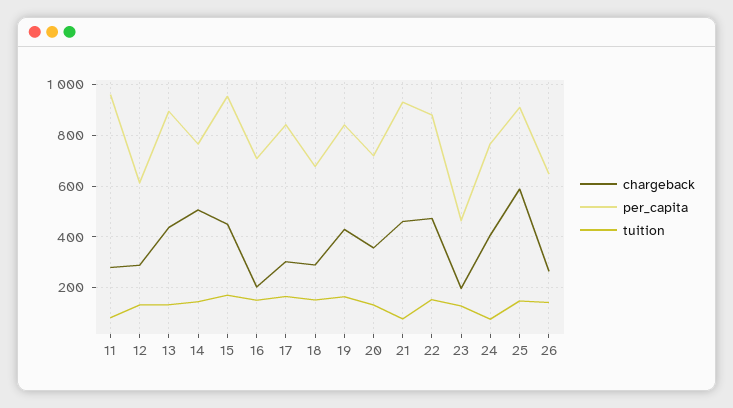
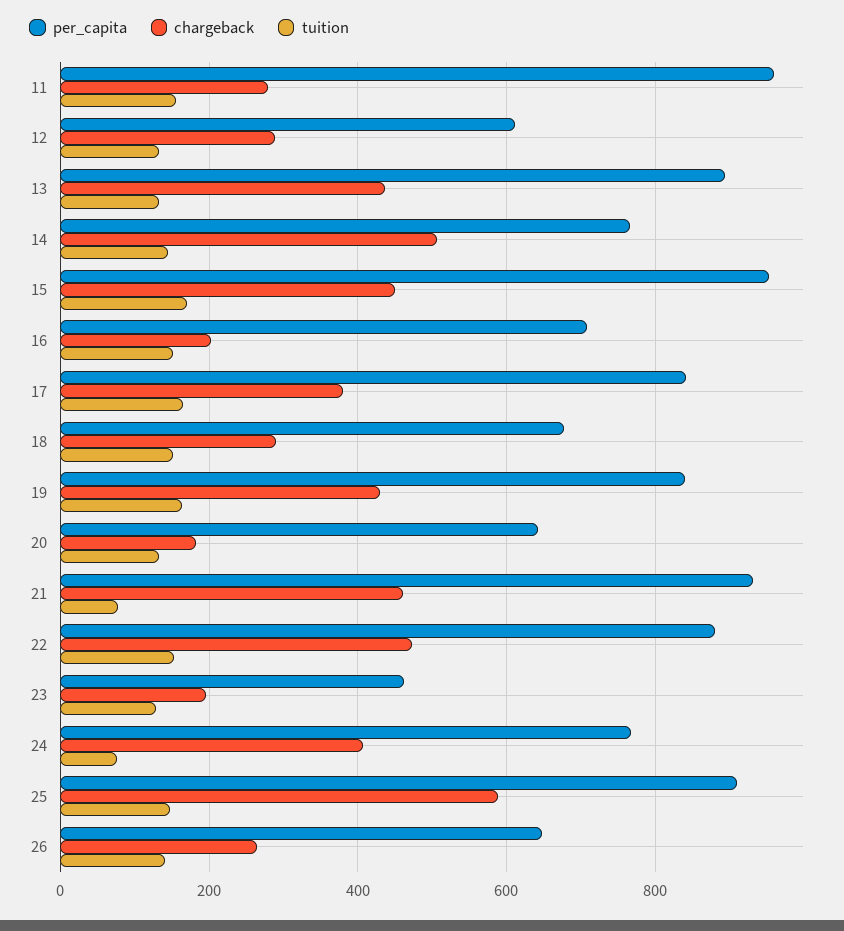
  {
    "chargeback": {
      "11": 280,
      "12": 280,
      "13": 440,
      "14": 500,
      "15": 460,
      "16": 200,
-     "17": 300,
+     "17": 380,
      "18": 280,
      "19": 420,
-     "20": 350,
+     "20": 180,
      "21": 460,
      "22": 480,
      "23": 200,
      "24": 400,
      "25": 580,
      "26": 260
    },
    "per_capita": {
      "11": 960,
      "12": 620,
      "13": 900,
      "14": 760,
      "15": 960,
      "16": 700,
      "17": 840,
      "18": 680,
      "19": 840,
-     "20": 725,
+     "20": 640,
      "21": 940,
      "22": 880,
      "23": 460,
      "24": 760,
      "25": 920,
      "26": 640
    },
    "tuition": {
-     "11": 75,
+     "11": 160,
      "12": 140,
      "13": 140,
      "14": 140,
      "15": 180,
      "16": 160,
      "17": 160,
      "18": 160,
      "19": 160,
      "20": 140,
      "21": 80,
      "22": 160,
      "23": 120,
      "24": 80,
      "25": 140,
      "26": 140
    }
  }

